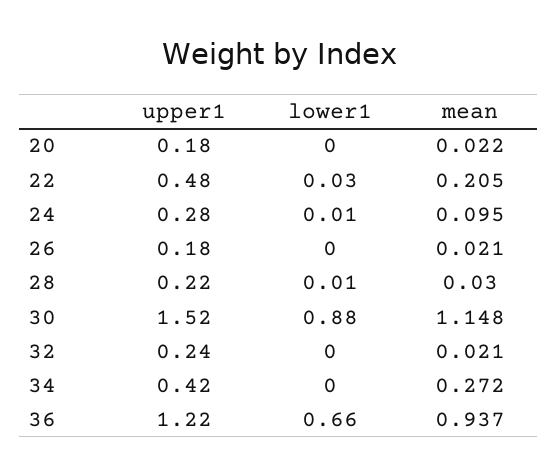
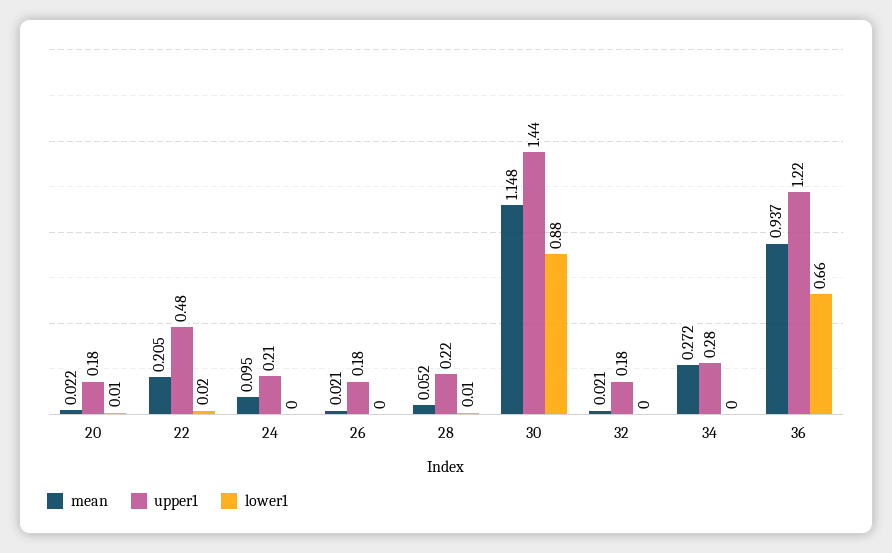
  {
    "upper1": {
      "20": 0.18,
      "22": 0.48,
-     "24": 0.28,
+     "24": 0.21,
      "26": 0.18,
      "28": 0.22,
-     "30": 1.52,
+     "30": 1.44,
-     "32": 0.24,
+     "32": 0.18,
-     "34": 0.42,
+     "34": 0.28,
      "36": 1.22
    },
    "lower1": {
-     "20": 0,
+     "20": 0.01,
-     "22": 0.03,
+     "22": 0.02,
-     "24": 0.01,
+     "24": 0,
      "26": 0,
      "28": 0.01,
      "30": 0.88,
      "32": 0,
      "34": 0,
      "36": 0.66
    },
    "mean": {
      "20": 0.022,
      "22": 0.205,
      "24": 0.095,
      "26": 0.021,
-     "28": 0.03,
+     "28": 0.052,
      "30": 1.148,
      "32": 0.021,
      "34": 0.272,
      "36": 0.937
    }
  }

